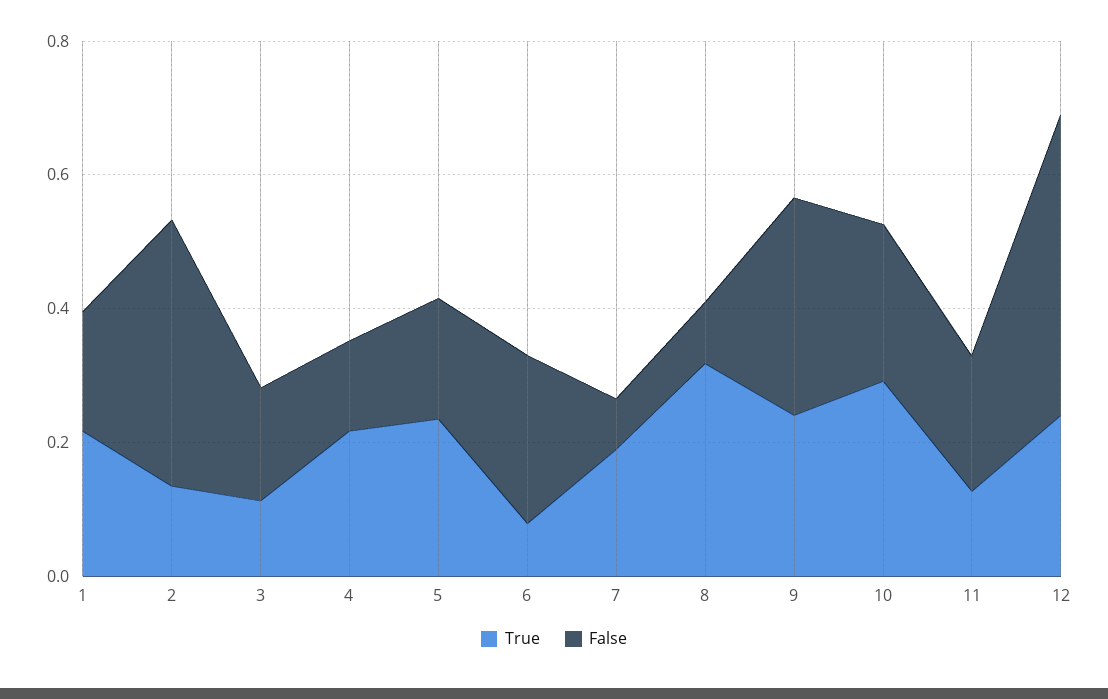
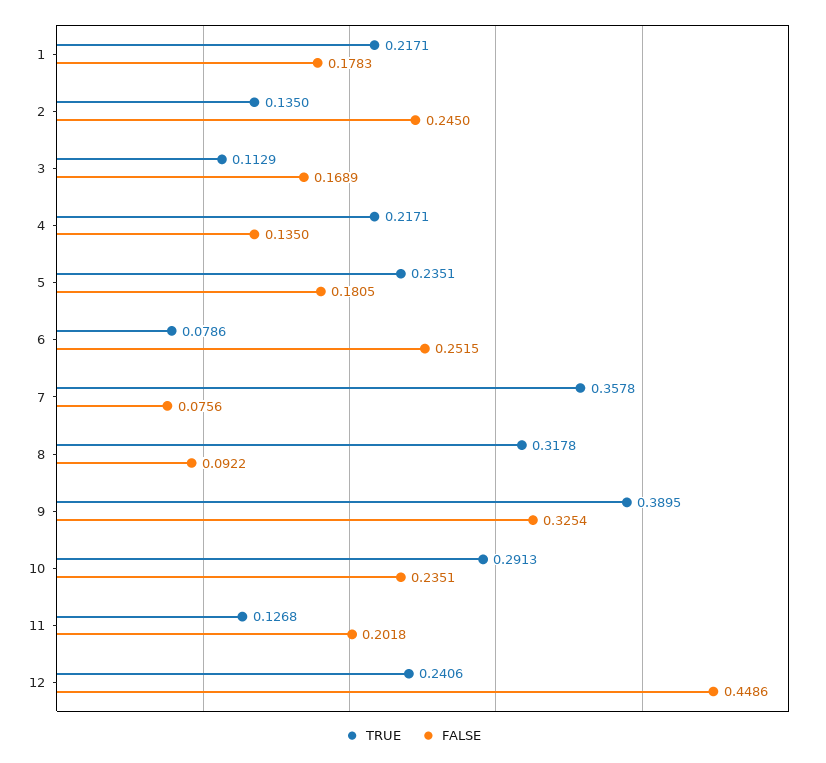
  {
    "True": {
      "1": 0.2171,
      "2": 0.135,
      "3": 0.1129,
      "4": 0.2171,
      "5": 0.2351,
      "6": 0.0786,
-     "7": 0.2,
+     "7": 0.3578,
      "8": 0.3178,
-     "9": 0.25,
+     "9": 0.3895,
      "10": 0.2913,
      "11": 0.1268,
      "12": 0.2406
    },
    "False": {
      "1": 0.1783,
-     "2": 0.4,
+     "2": 0.245,
      "3": 0.1689,
      "4": 0.135,
      "5": 0.1805,
      "6": 0.2515,
      "7": 0.0756,
      "8": 0.0922,
      "9": 0.3254,
      "10": 0.2351,
      "11": 0.2018,
      "12": 0.4486
    }
  }

